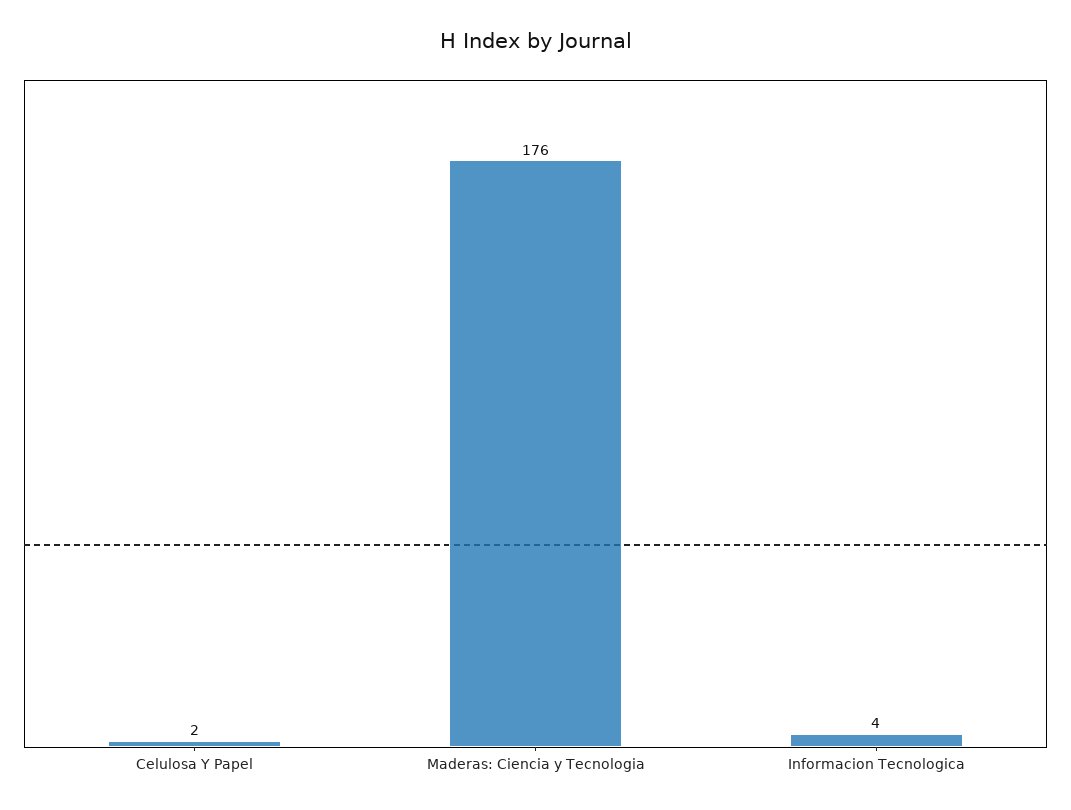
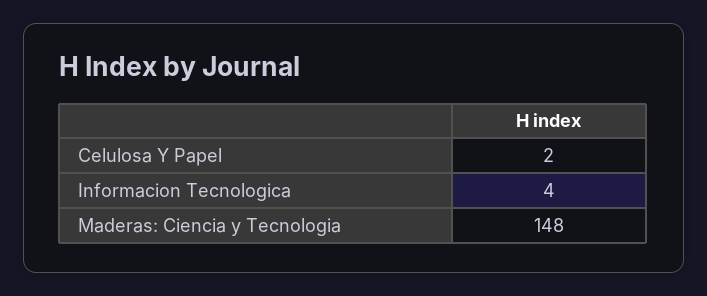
  {
    "Celulosa Y Papel": 2,
-   "Maderas: Ciencia y Tecnologia": 176,
+   "Maderas: Ciencia y Tecnologia": 148,
    "Informacion Tecnologica": 4
  }

